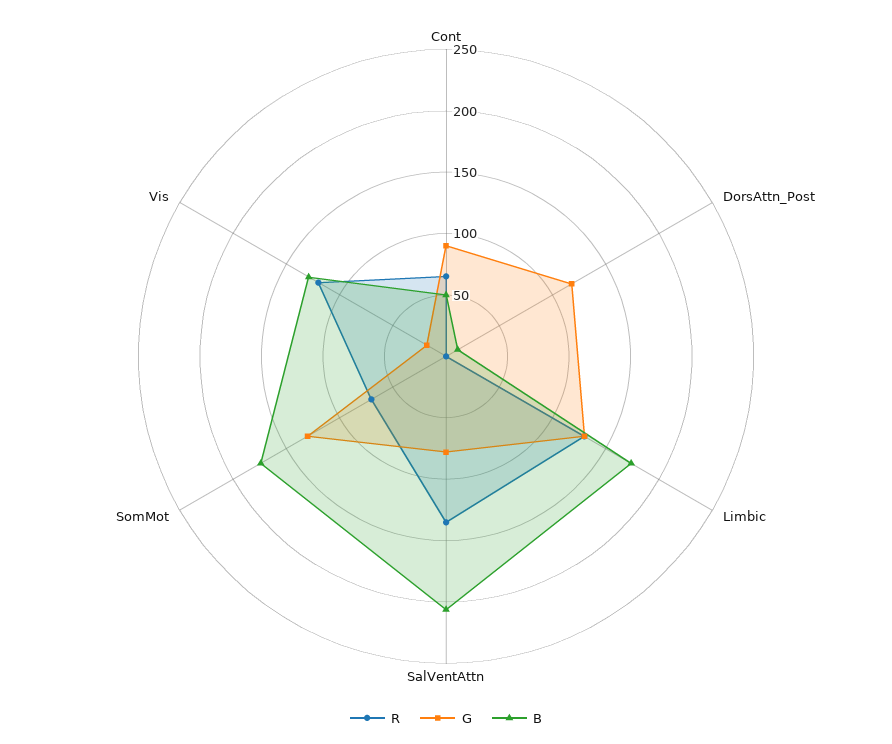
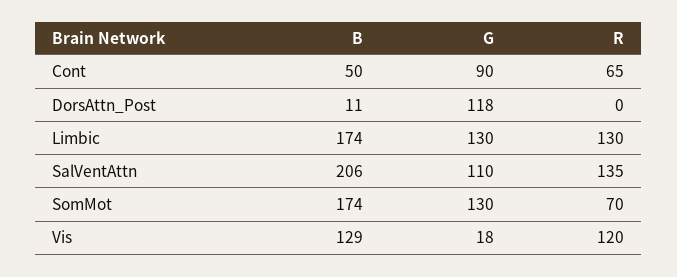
  {
    "R": {
      "Cont": 65,
      "DorsAttn_Post": 0,
      "Limbic": 130,
      "SalVentAttn": 135,
      "SomMot": 70,
      "Vis": 120
    },
    "G": {
      "Cont": 90,
      "DorsAttn_Post": 118,
      "Limbic": 130,
-     "SalVentAttn": 80,
+     "SalVentAttn": 110,
      "SomMot": 130,
      "Vis": 18
    },
    "B": {
      "Cont": 50,
      "DorsAttn_Post": 11,
      "Limbic": 174,
      "SalVentAttn": 206,
      "SomMot": 174,
      "Vis": 129
    }
  }

